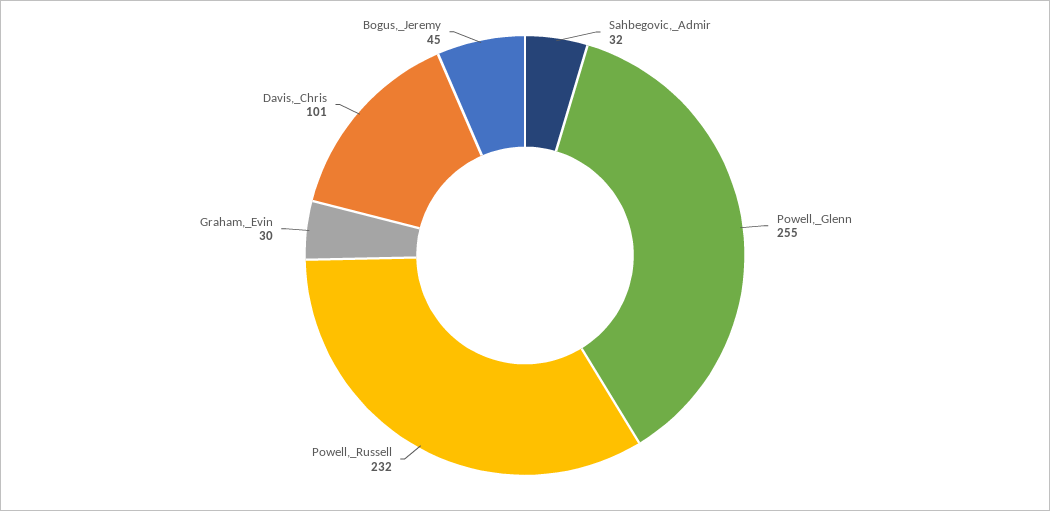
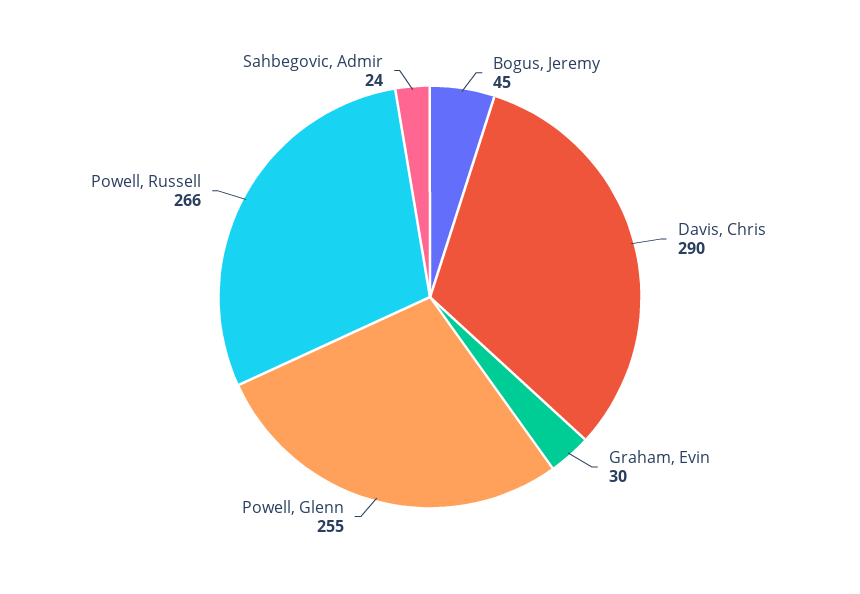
  {
-   "Sahbegovic,_Admir": 32,
+   "Sahbegovic,_Admir": 24,
    "Powell,_Glenn": 255,
-   "Powell,_Russell": 232,
+   "Powell,_Russell": 266,
    "Graham,_Evin": 30,
-   "Davis,_Chris": 101,
+   "Davis,_Chris": 290,
    "Bogus,_Jeremy": 45
  }

